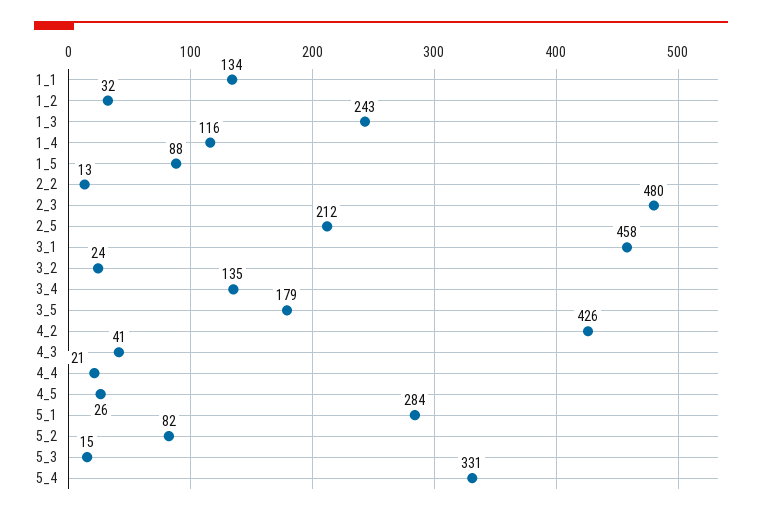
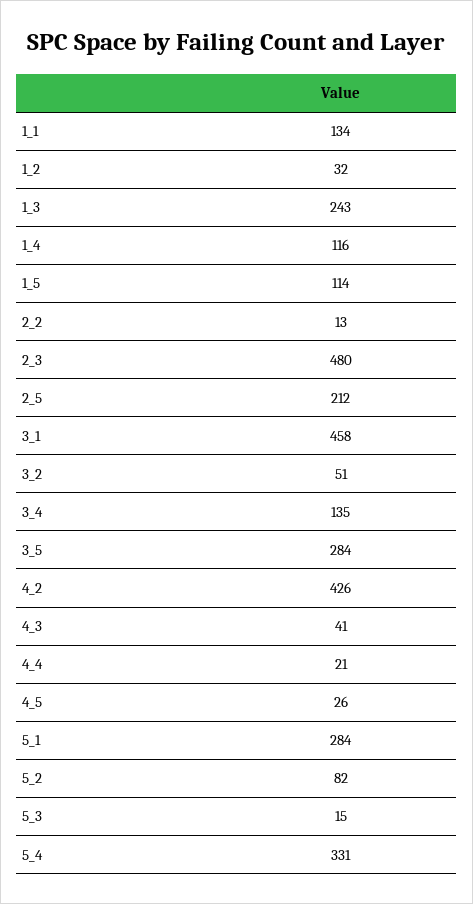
  {
    "1_1": 134,
    "1_2": 32,
    "1_3": 243,
    "1_4": 116,
-   "1_5": 88,
+   "1_5": 114,
    "2_2": 13,
    "2_3": 480,
    "2_5": 212,
    "3_1": 458,
-   "3_2": 24,
+   "3_2": 51,
    "3_4": 135,
-   "3_5": 179,
+   "3_5": 284,
    "4_2": 426,
    "4_3": 41,
    "4_4": 21,
    "4_5": 26,
    "5_1": 284,
    "5_2": 82,
    "5_3": 15,
    "5_4": 331
  }

